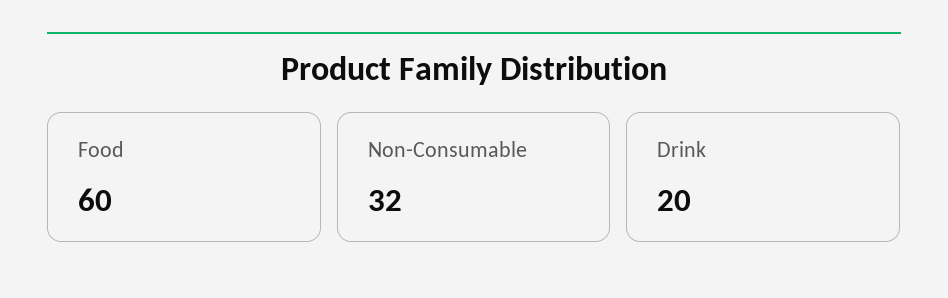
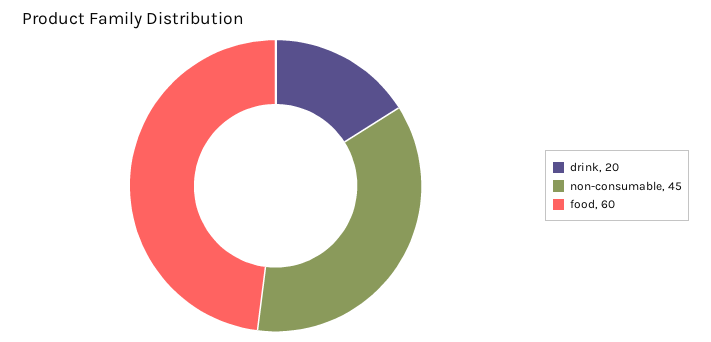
  {
    "Food": 60,
-   "Non-Consumable": 32,
+   "Non-Consumable": 45,
    "Drink": 20
  }

